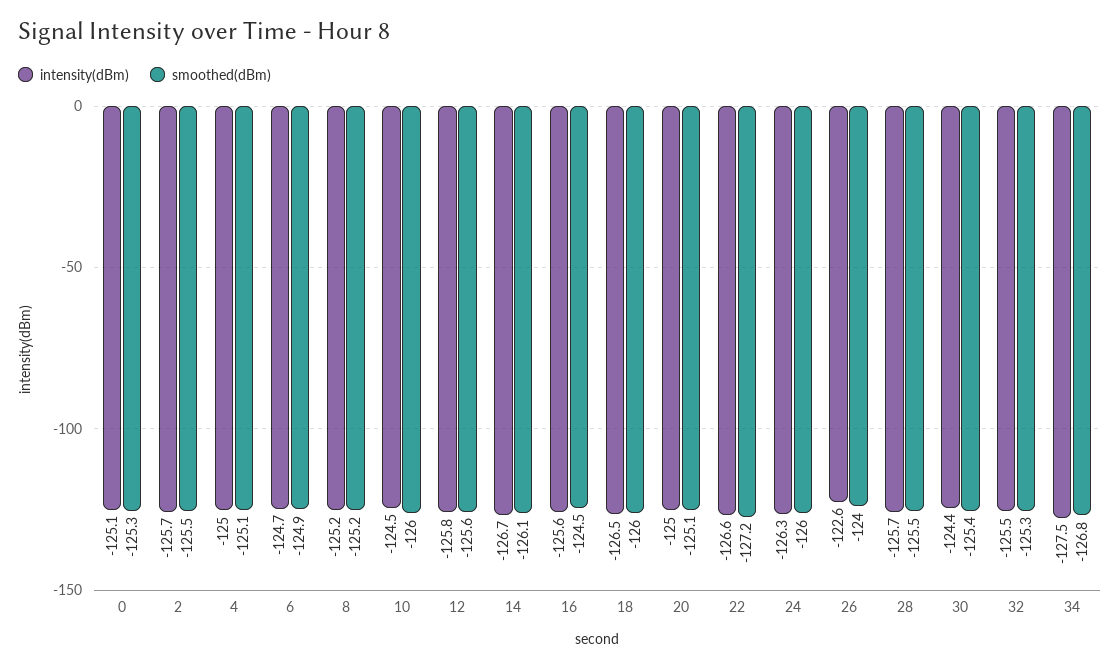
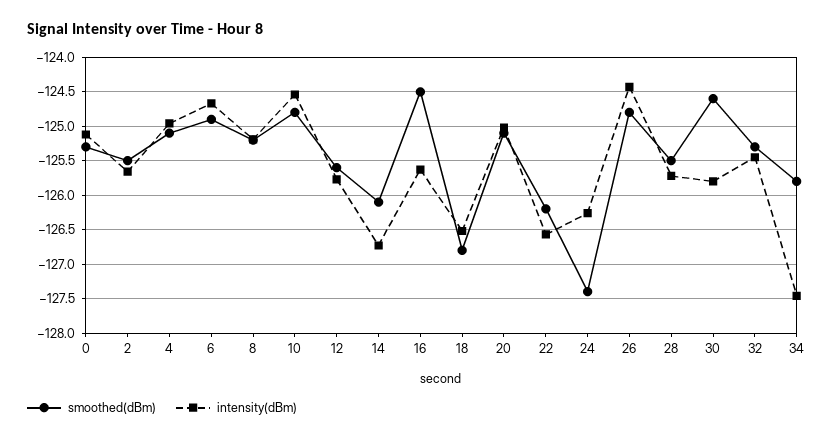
  {
    "intensity(dBm)": {
      "0": -125.1,
      "2": -125.7,
      "4": -125,
      "6": -124.7,
      "8": -125.2,
      "10": -124.5,
      "12": -125.8,
      "14": -126.7,
      "16": -125.6,
      "18": -126.5,
      "20": -125,
      "22": -126.6,
      "24": -126.3,
-     "26": -122.6,
+     "26": -124.4,
      "28": -125.7,
-     "30": -124.4,
+     "30": -125.8,
      "32": -125.5,
      "34": -127.5
    },
    "smoothed(dBm)": {
      "0": -125.3,
      "2": -125.5,
      "4": -125.1,
      "6": -124.9,
      "8": -125.2,
-     "10": -126,
+     "10": -124.8,
      "12": -125.6,
      "14": -126.1,
      "16": -124.5,
-     "18": -126,
+     "18": -126.8,
      "20": -125.1,
-     "22": -127.2,
+     "22": -126.2,
-     "24": -126,
+     "24": -127.4,
-     "26": -124,
+     "26": -124.8,
      "28": -125.5,
-     "30": -125.4,
+     "30": -124.6,
      "32": -125.3,
-     "34": -126.8
+     "34": -125.8
    }
  }

